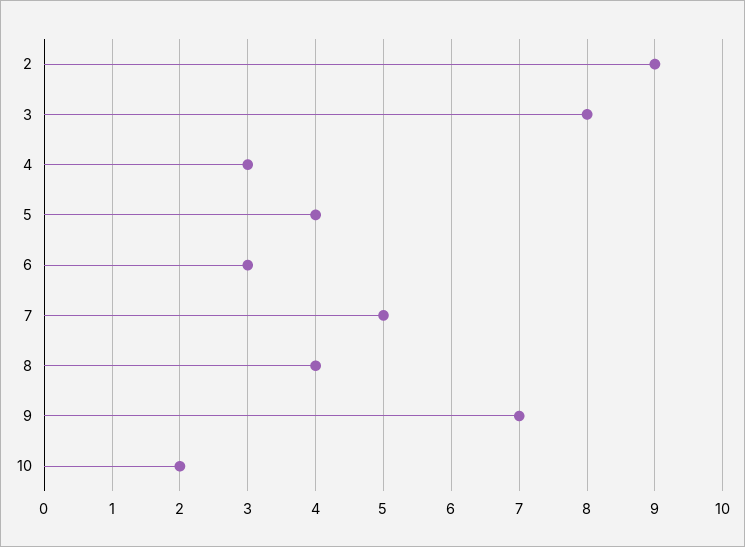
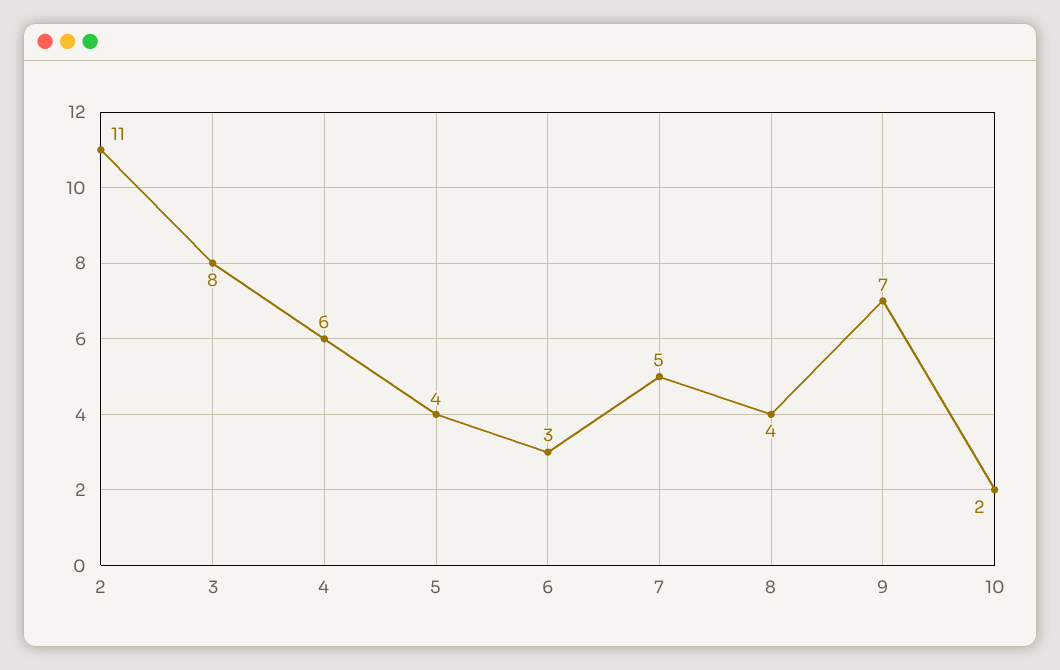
  {
-   "2": 9,
+   "2": 11,
    "3": 8,
-   "4": 3,
+   "4": 6,
    "5": 4,
    "6": 3,
    "7": 5,
    "8": 4,
    "9": 7,
    "10": 2
  }

